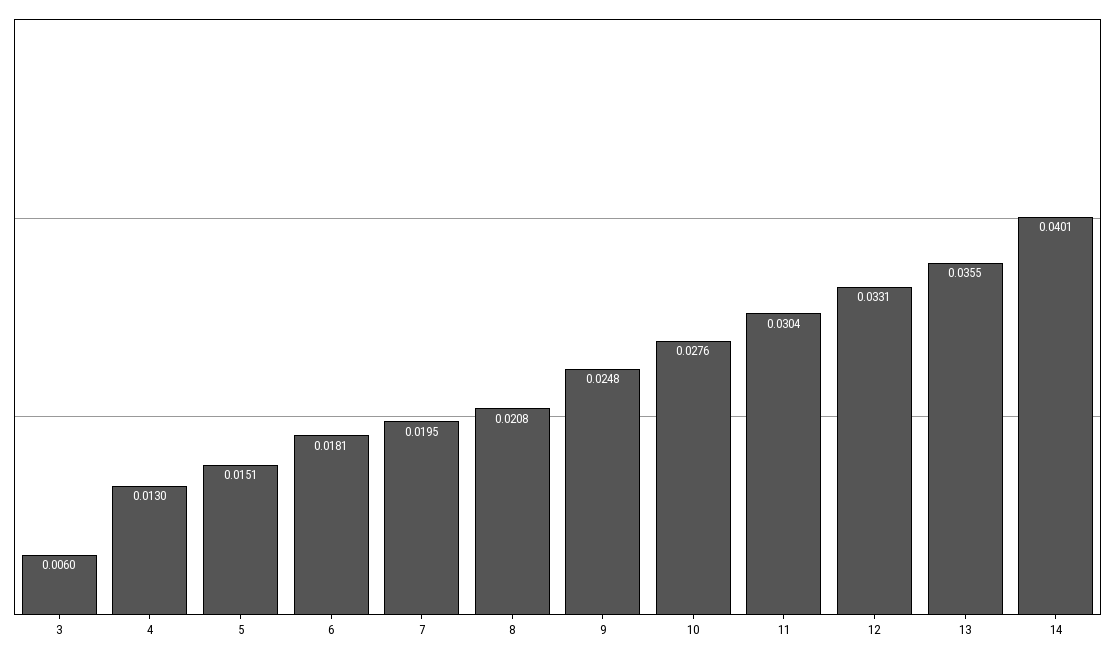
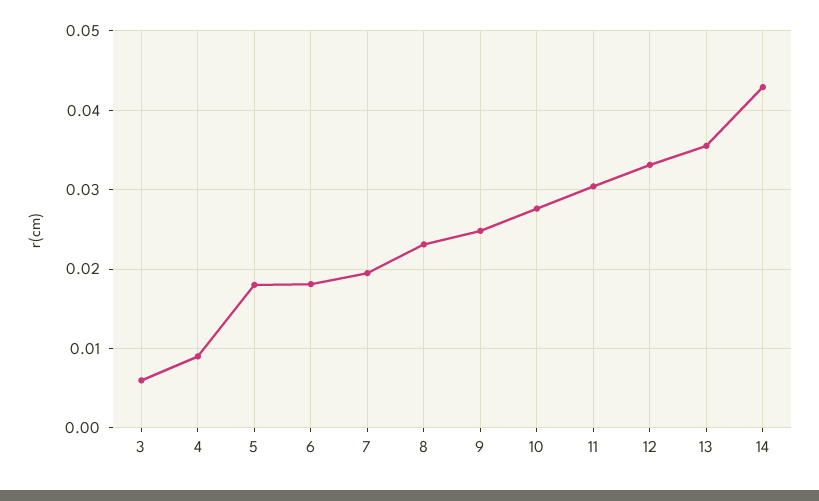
  {
    "3": 0.006,
-   "4": 0.013,
+   "4": 0.009,
-   "5": 0.0151,
+   "5": 0.018,
    "6": 0.0181,
    "7": 0.0195,
-   "8": 0.0208,
+   "8": 0.023,
    "9": 0.0248,
    "10": 0.0276,
    "11": 0.0304,
    "12": 0.0331,
    "13": 0.0355,
-   "14": 0.0401
+   "14": 0.043
  }

